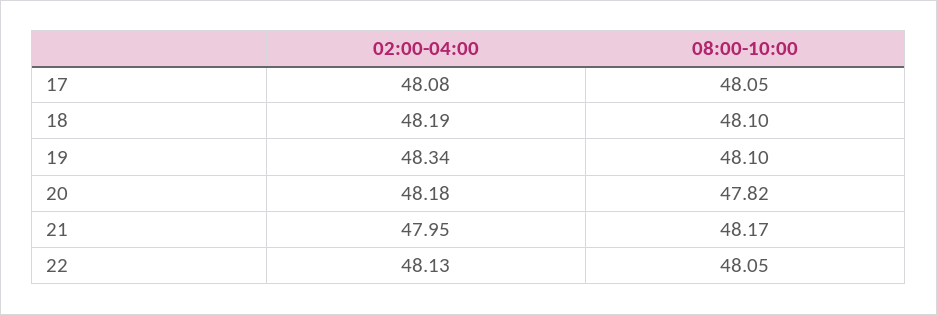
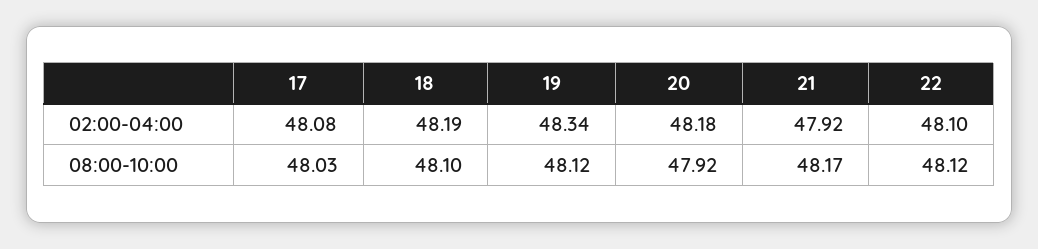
  {
    "02:00-04:00": {
      "17": 48.08,
      "18": 48.19,
      "19": 48.34,
      "20": 48.18,
-     "21": 47.95,
+     "21": 47.92,
-     "22": 48.13
+     "22": 48.1
    },
    "08:00-10:00": {
-     "17": 48.05,
+     "17": 48.03,
      "18": 48.1,
-     "19": 48.1,
+     "19": 48.12,
-     "20": 47.82,
+     "20": 47.92,
      "21": 48.17,
-     "22": 48.05
+     "22": 48.12
    }
  }

